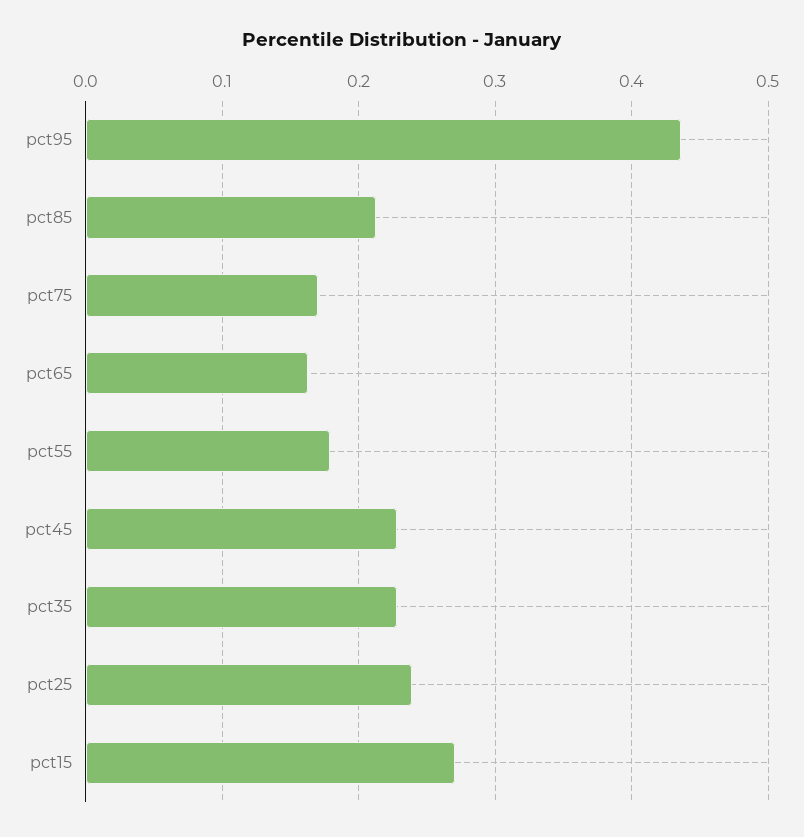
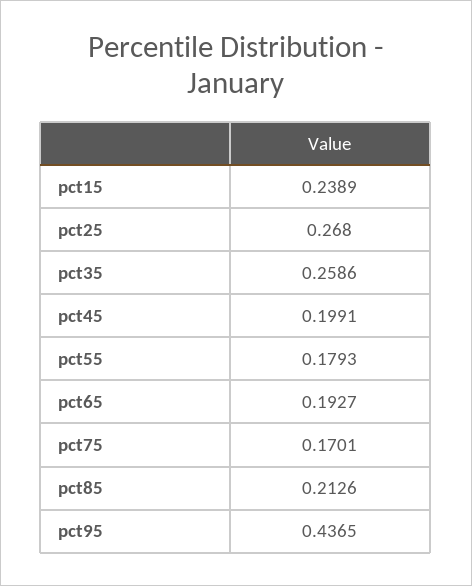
  {
    "pct95": 0.4365,
    "pct85": 0.2126,
    "pct75": 0.1701,
-   "pct65": 0.16,
+   "pct65": 0.1927,
    "pct55": 0.1793,
-   "pct45": 0.23,
+   "pct45": 0.1991,
-   "pct35": 0.23,
+   "pct35": 0.2586,
-   "pct25": 0.24,
+   "pct25": 0.268,
-   "pct15": 0.27
+   "pct15": 0.2389
  }

